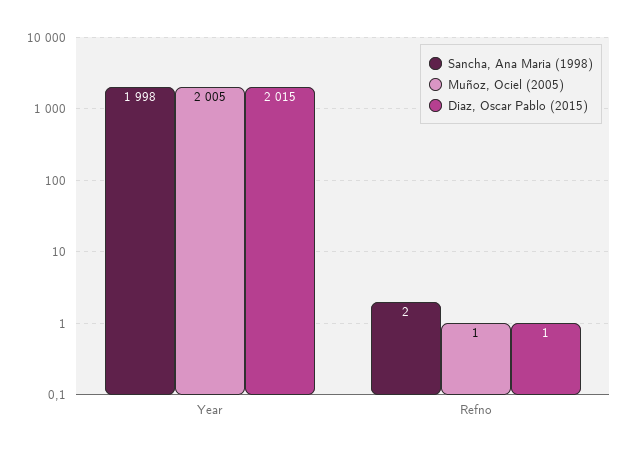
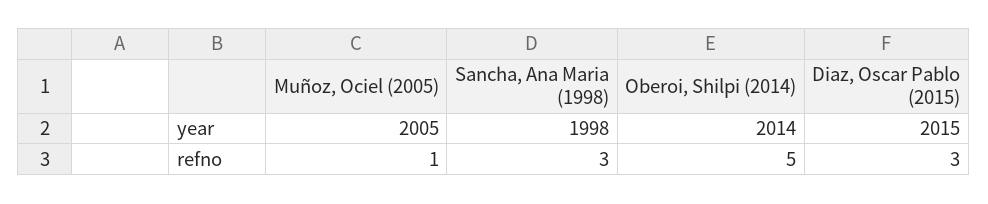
  {
    "Sancha, Ana Maria (1998)": {
      "Year": 1998,
-     "Refno": 2
+     "Refno": 3
    },
    "Muñoz, Ociel (2005)": {
      "Year": 2005,
      "Refno": 1
    },
    "Diaz, Oscar Pablo (2015)": {
      "Year": 2015,
-     "Refno": 1
+     "Refno": 3
-   }
+   },
+   "Oberoi, Shilpi (2014)": {
+     "Year": 2014,
+     "Refno": 5
+   }
  }

